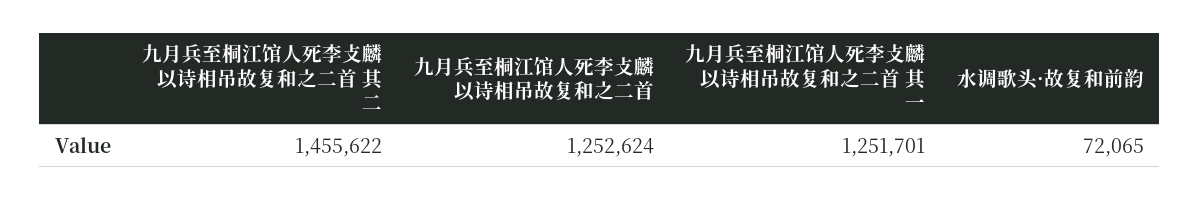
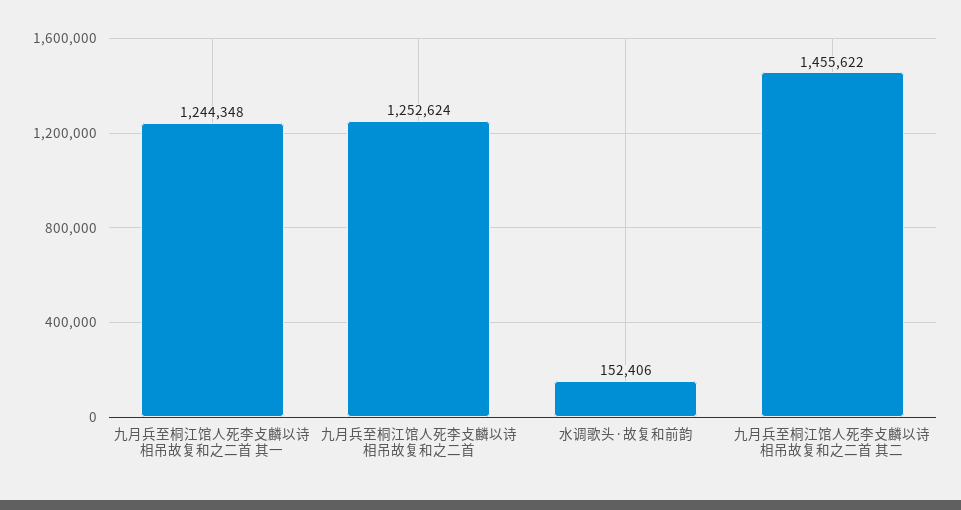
  {
    "九月兵至桐江馆人死李攴麟以诗相吊故复和之二首 其二": 1455622,
    "九月兵至桐江馆人死李攴麟以诗相吊故复和之二首": 1252624,
-   "九月兵至桐江馆人死李攴麟以诗相吊故复和之二首 其一": 1251701,
+   "九月兵至桐江馆人死李攴麟以诗相吊故复和之二首 其一": 1244348,
-   "水调歌头·故复和前韵": 72065
+   "水调歌头·故复和前韵": 152406
  }

